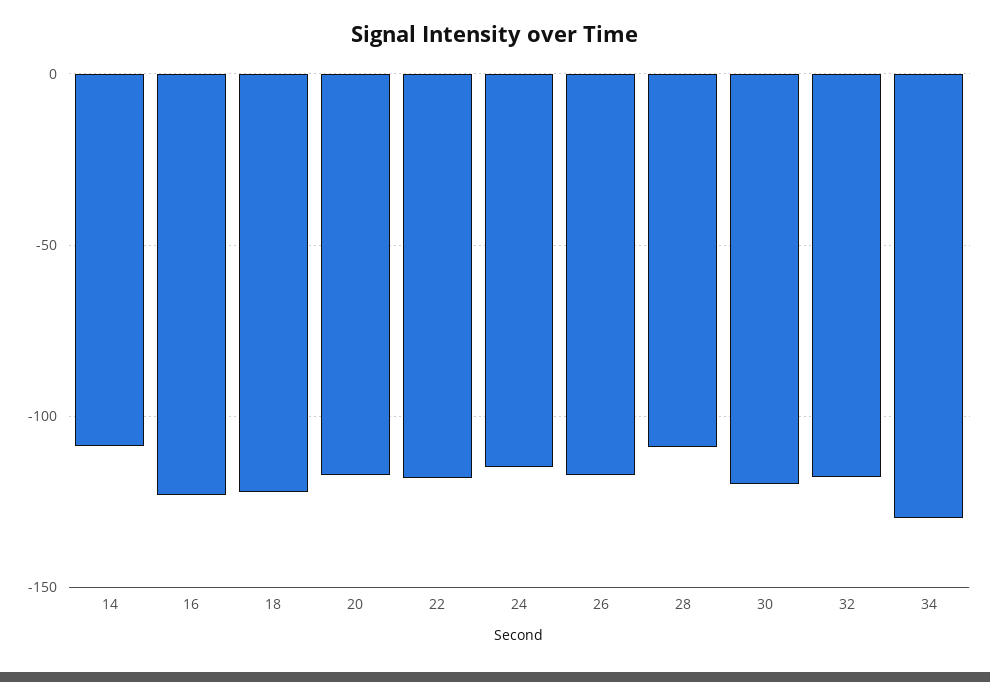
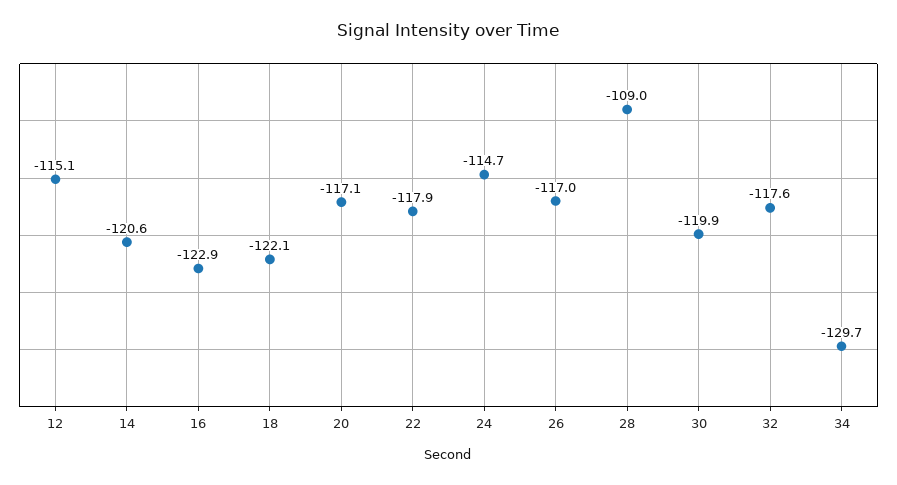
  {
-   "14": -110,
+   "14": -120.6,
    "16": -122.9,
    "18": -122.1,
    "20": -117.1,
    "22": -117.9,
    "24": -114.7,
    "26": -117,
    "28": -109,
    "30": -119.9,
    "32": -117.6,
-   "34": -129.7
+   "34": -129.7,
+   "12": -115.1
  }

